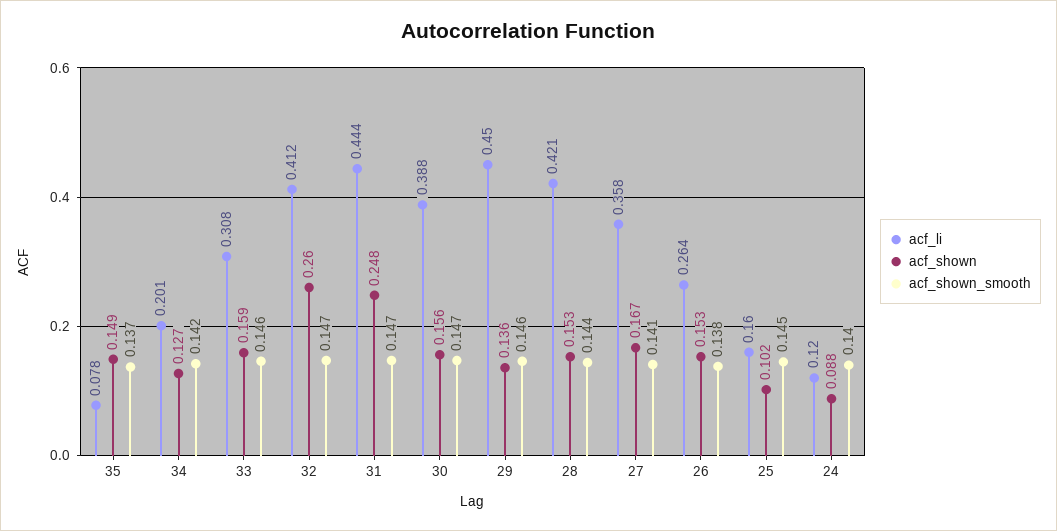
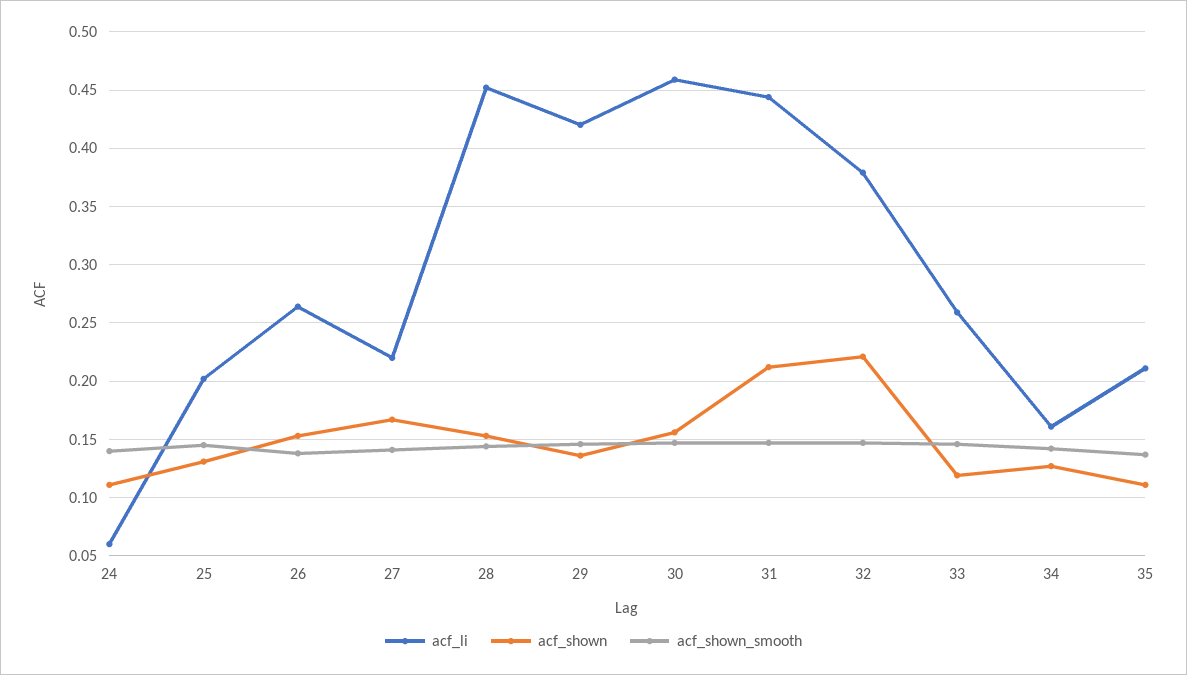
  {
    "acf_li": {
-     "35": 0.078,
+     "35": 0.21,
-     "34": 0.201,
+     "34": 0.16,
-     "33": 0.308,
+     "33": 0.26,
-     "32": 0.412,
+     "32": 0.38,
      "31": 0.444,
-     "30": 0.388,
+     "30": 0.46,
-     "29": 0.45,
+     "29": 0.42,
-     "28": 0.421,
+     "28": 0.45,
-     "27": 0.358,
+     "27": 0.22,
      "26": 0.264,
-     "25": 0.16,
+     "25": 0.2,
-     "24": 0.12
+     "24": 0.06
    },
    "acf_shown": {
-     "35": 0.149,
+     "35": 0.11,
      "34": 0.127,
-     "33": 0.159,
+     "33": 0.12,
-     "32": 0.26,
+     "32": 0.22,
-     "31": 0.248,
+     "31": 0.21,
      "30": 0.156,
      "29": 0.136,
      "28": 0.153,
      "27": 0.167,
      "26": 0.153,
-     "25": 0.102,
+     "25": 0.13,
-     "24": 0.088
+     "24": 0.11
    },
    "acf_shown_smooth": {
      "35": 0.137,
      "34": 0.142,
      "33": 0.146,
      "32": 0.147,
      "31": 0.147,
      "30": 0.147,
      "29": 0.146,
      "28": 0.144,
      "27": 0.141,
      "26": 0.138,
      "25": 0.145,
      "24": 0.14
    }
  }

